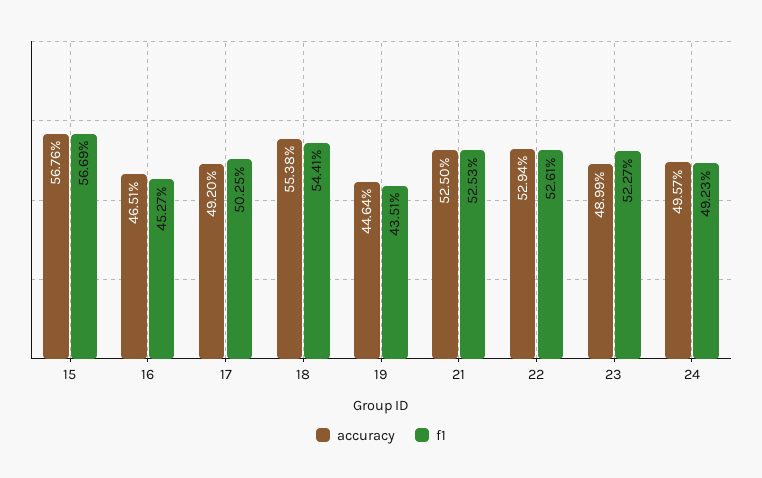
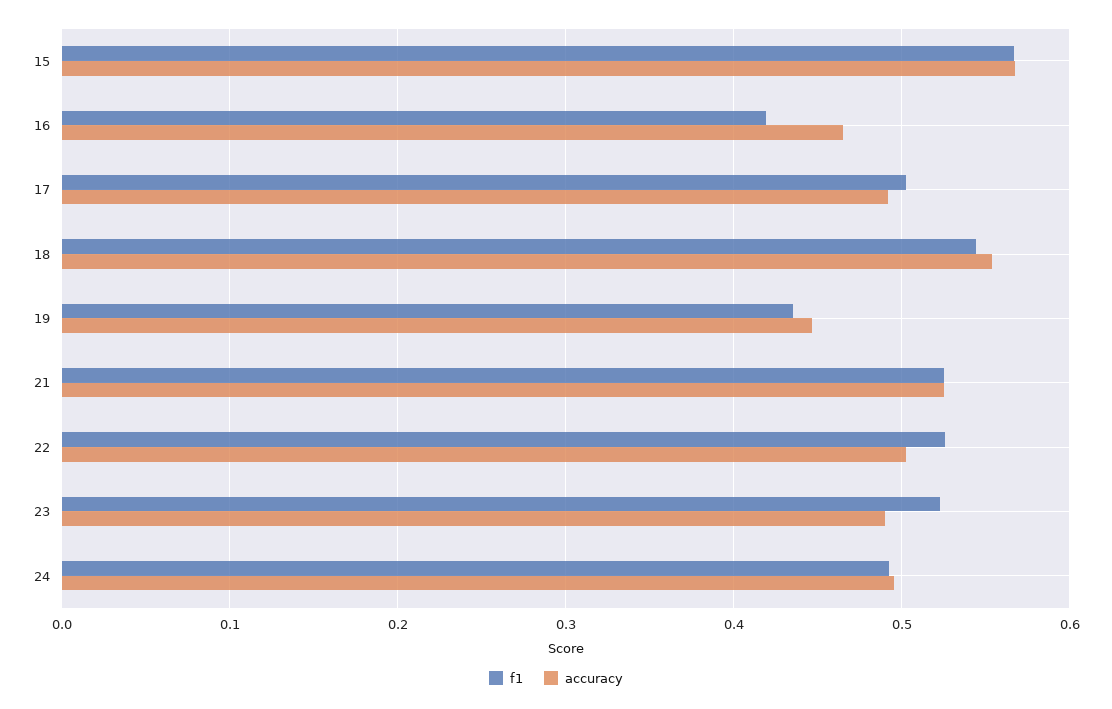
  {
    "accuracy": {
      "15": 0.5676,
      "16": 0.4651,
      "17": 0.492,
      "18": 0.5538,
      "19": 0.4464,
      "21": 0.525,
-     "22": 0.5294,
+     "22": 0.5,
      "23": 0.4899,
      "24": 0.4957
    },
    "f1": {
      "15": 0.5669,
-     "16": 0.4527,
+     "16": 0.42,
      "17": 0.5025,
      "18": 0.5441,
      "19": 0.4351,
      "21": 0.5253,
      "22": 0.5261,
      "23": 0.5227,
      "24": 0.4923
    }
  }

